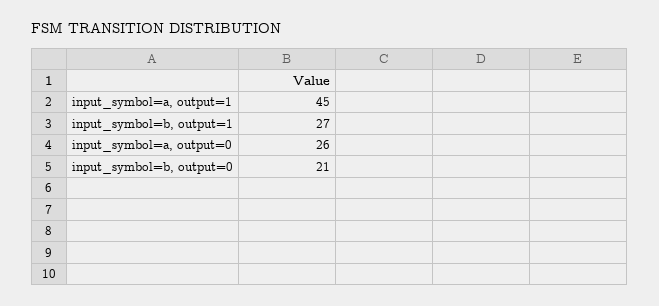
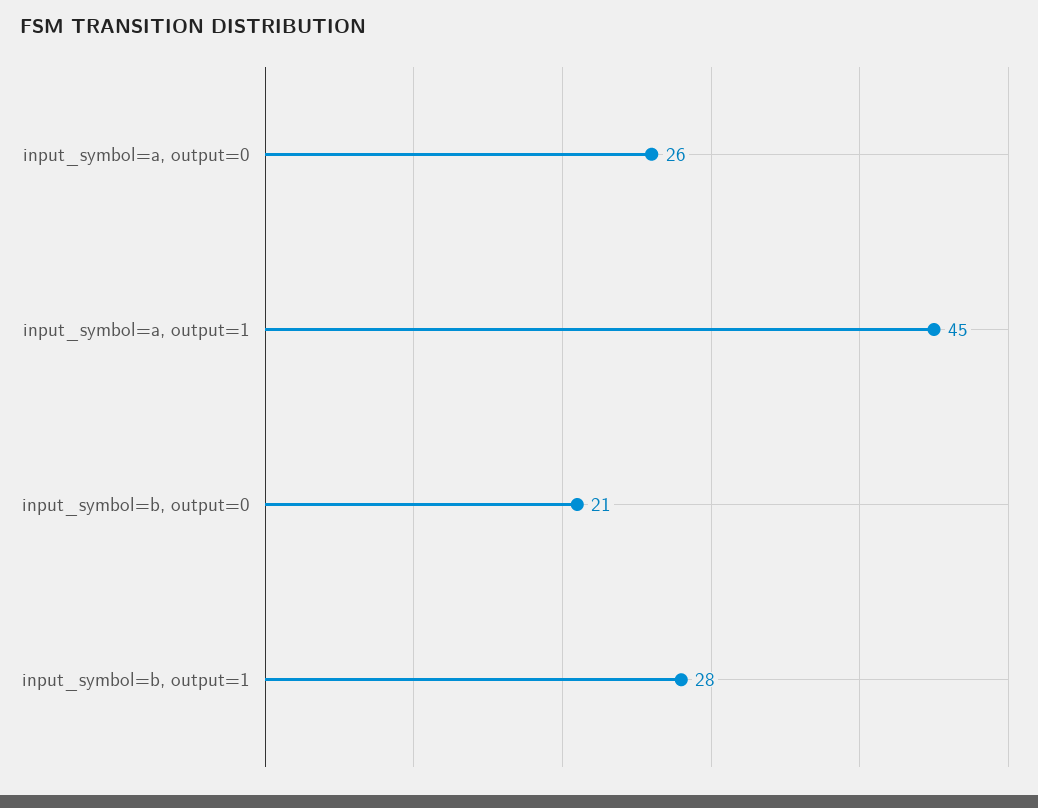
  {
    "input_symbol=a, output=1": 45,
-   "input_symbol=b, output=1": 27,
+   "input_symbol=b, output=1": 28,
    "input_symbol=a, output=0": 26,
    "input_symbol=b, output=0": 21
  }

